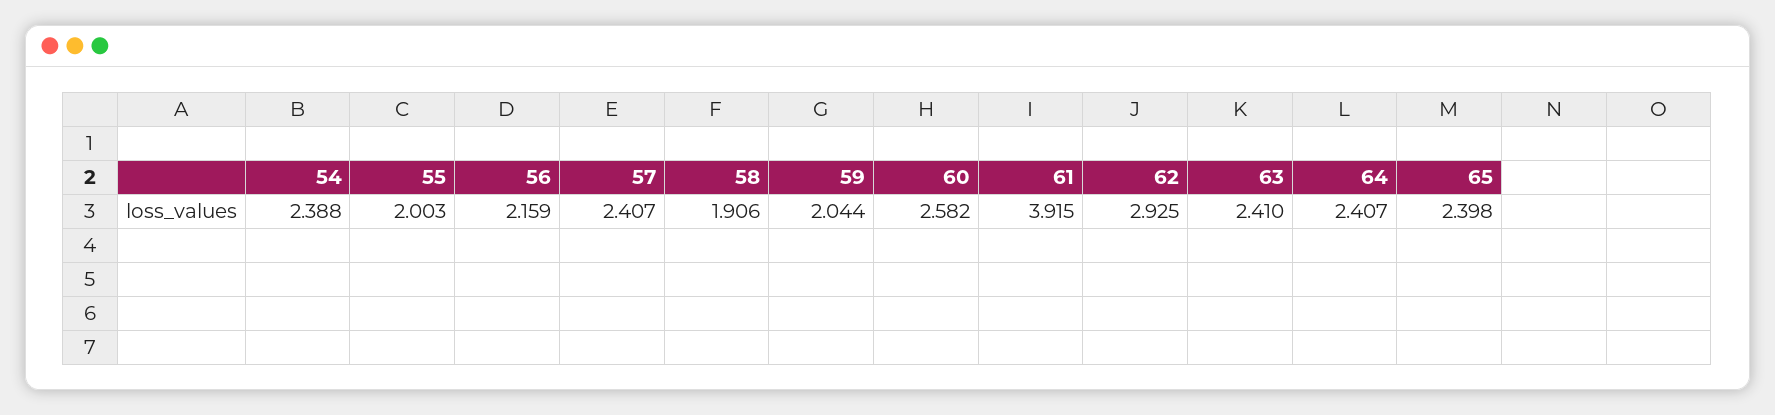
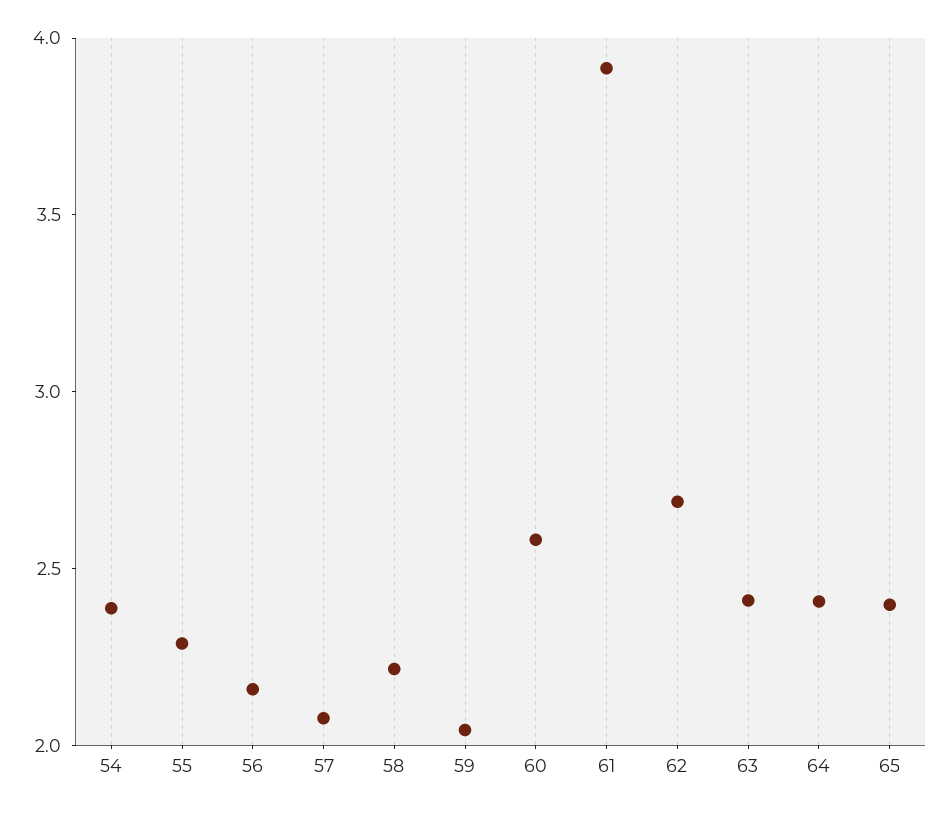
  {
    "54": 2.388,
-   "55": 2.003,
+   "55": 2.3,
    "56": 2.159,
-   "57": 2.407,
+   "57": 2.1,
-   "58": 1.906,
+   "58": 2.2,
    "59": 2.044,
    "60": 2.582,
    "61": 3.915,
-   "62": 2.925,
+   "62": 2.7,
    "63": 2.41,
    "64": 2.407,
    "65": 2.398
  }

